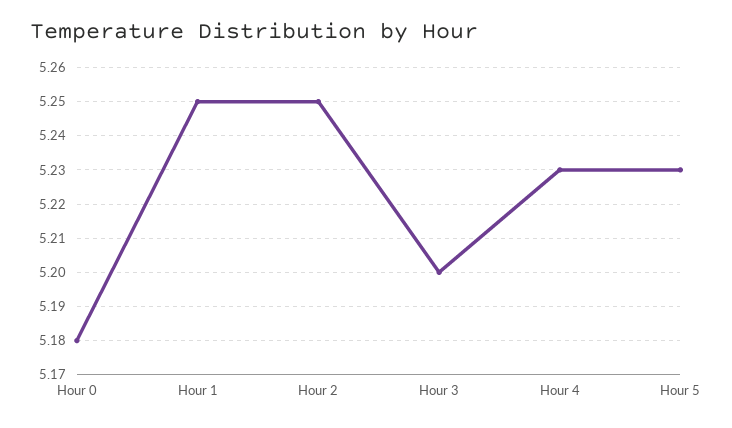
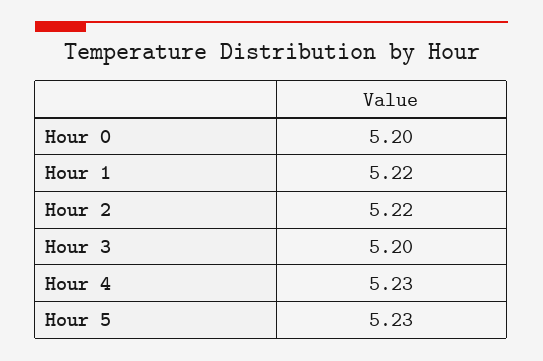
  {
-   "Hour 0": 5.18,
+   "Hour 0": 5.2,
-   "Hour 1": 5.25,
+   "Hour 1": 5.22,
-   "Hour 2": 5.25,
+   "Hour 2": 5.22,
    "Hour 3": 5.2,
    "Hour 4": 5.23,
    "Hour 5": 5.23
  }

